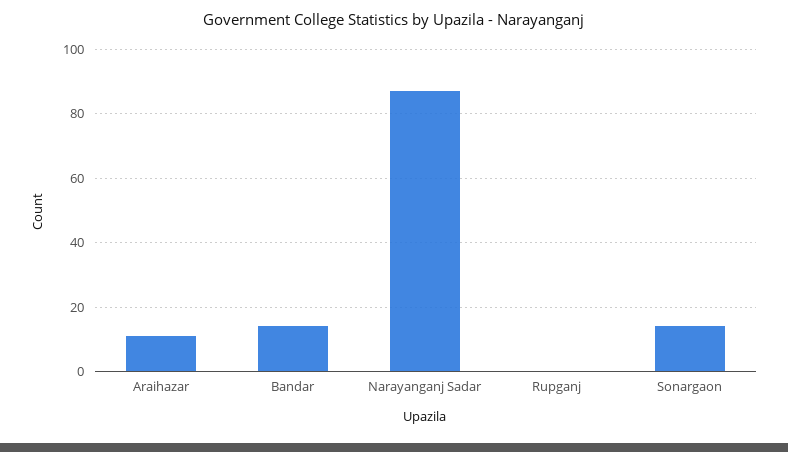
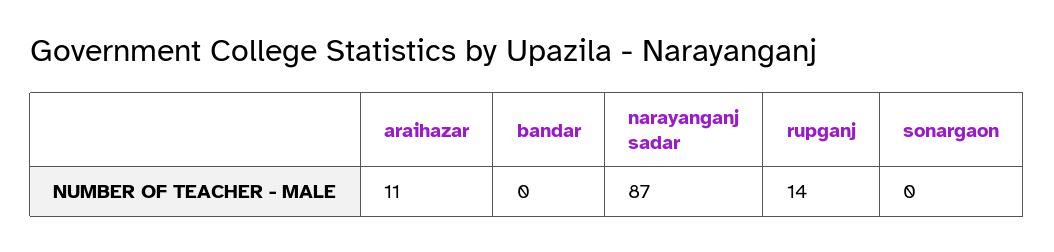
  {
    "Araihazar": 11,
-   "Bandar": 15,
+   "Bandar": 0,
    "Narayanganj Sadar": 87,
-   "Rupganj": 0,
+   "Rupganj": 14,
-   "Sonargaon": 15
+   "Sonargaon": 0
  }

